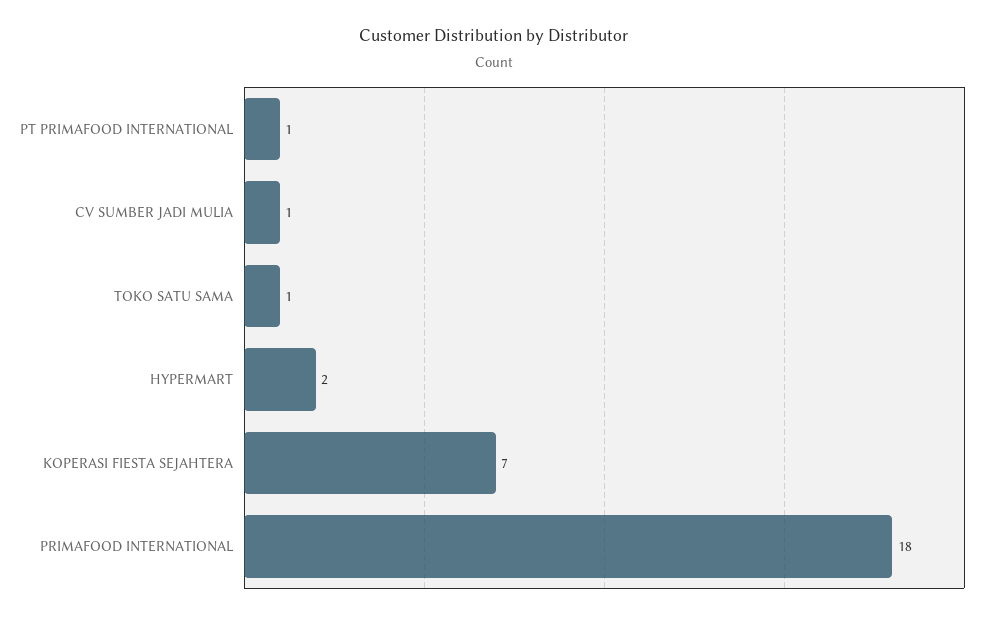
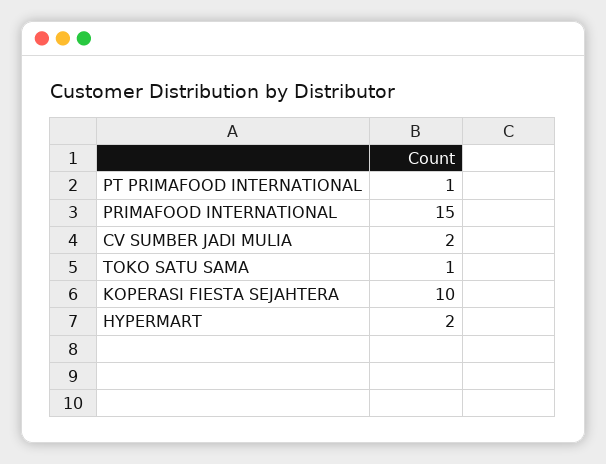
  {
    "PT PRIMAFOOD INTERNATIONAL": 1,
-   "CV SUMBER JADI MULIA": 1,
+   "CV SUMBER JADI MULIA": 2,
    "TOKO SATU SAMA": 1,
    "HYPERMART": 2,
-   "KOPERASI FIESTA SEJAHTERA": 7,
+   "KOPERASI FIESTA SEJAHTERA": 10,
-   "PRIMAFOOD INTERNATIONAL": 18
+   "PRIMAFOOD INTERNATIONAL": 15
  }

